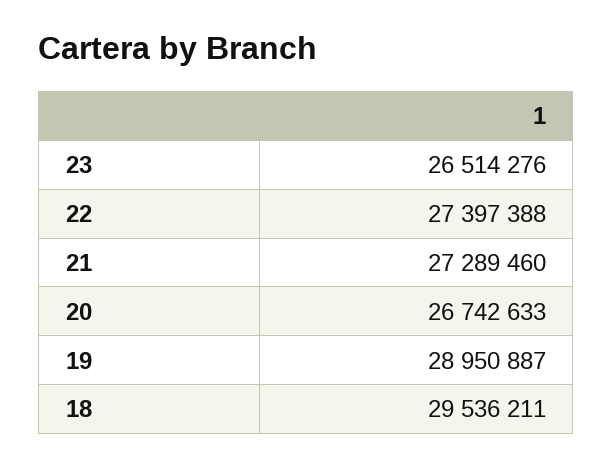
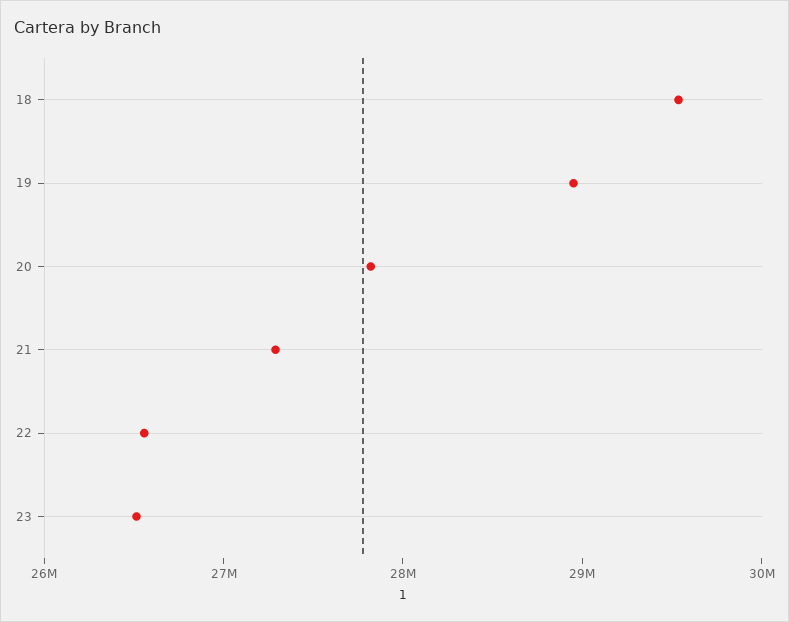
  {
    "23": 26514276,
-   "22": 27397388,
+   "22": 26600000,
    "21": 27289460,
-   "20": 26742633,
+   "20": 27800000,
    "19": 28950887,
    "18": 29536211
  }

